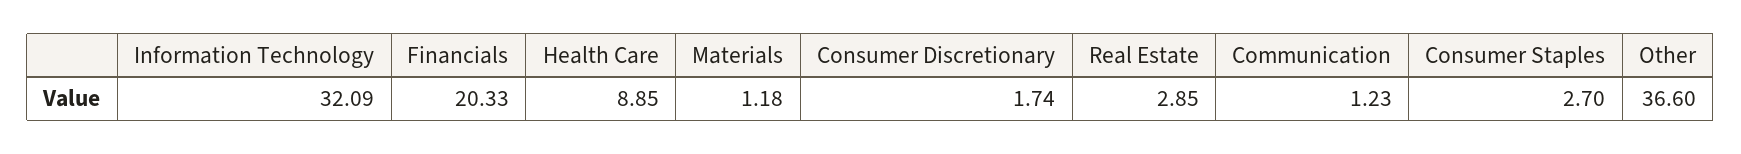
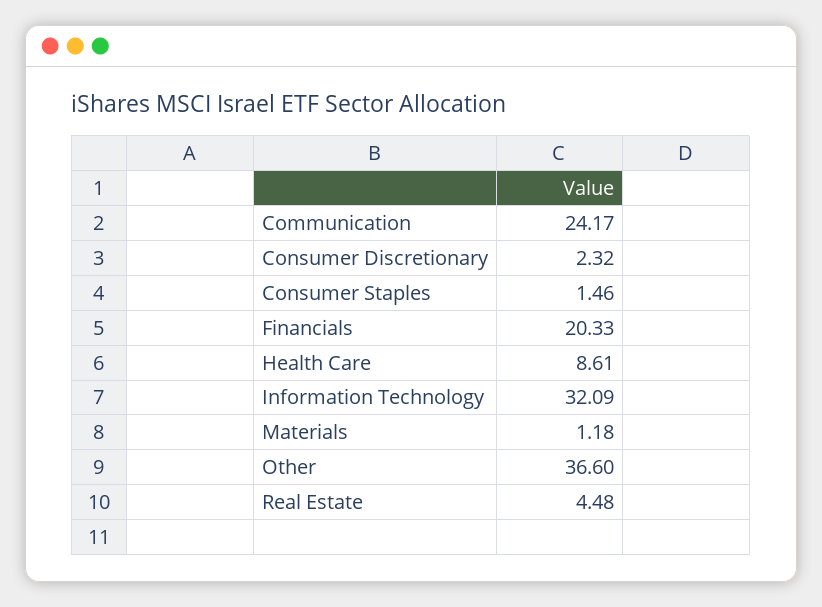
  {
    "Information Technology": 32.09,
    "Financials": 20.33,
-   "Health Care": 8.85,
+   "Health Care": 8.61,
    "Materials": 1.18,
-   "Consumer Discretionary": 1.74,
+   "Consumer Discretionary": 2.32,
-   "Real Estate": 2.85,
+   "Real Estate": 4.48,
-   "Communication": 1.23,
+   "Communication": 24.17,
-   "Consumer Staples": 2.7,
+   "Consumer Staples": 1.46,
    "Other": 36.6
  }

